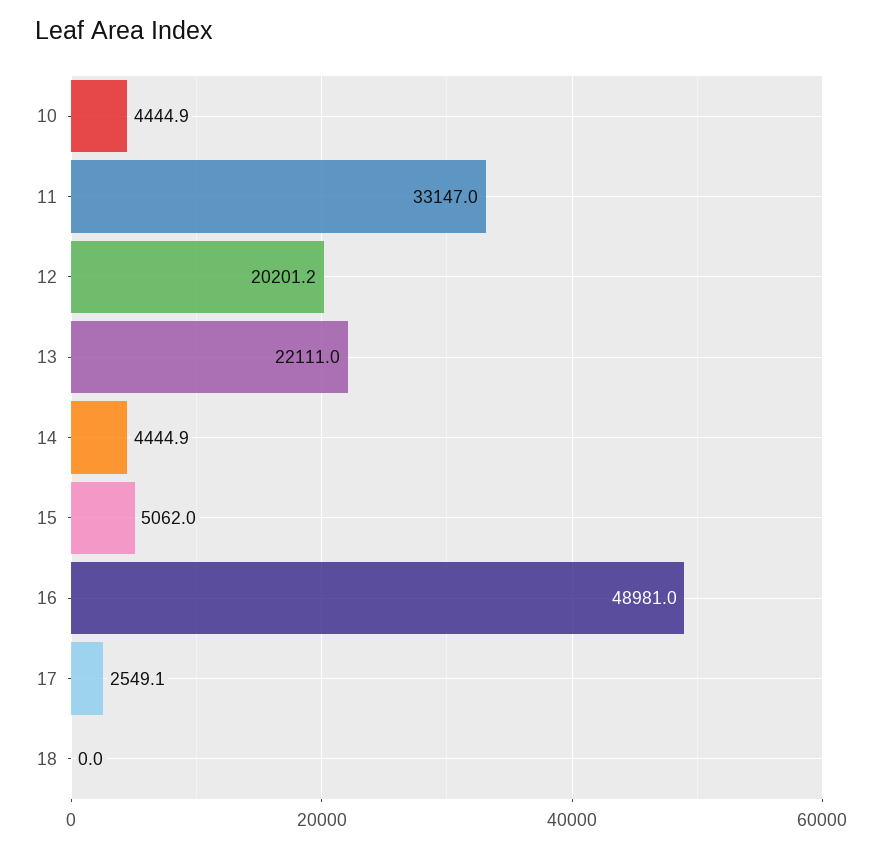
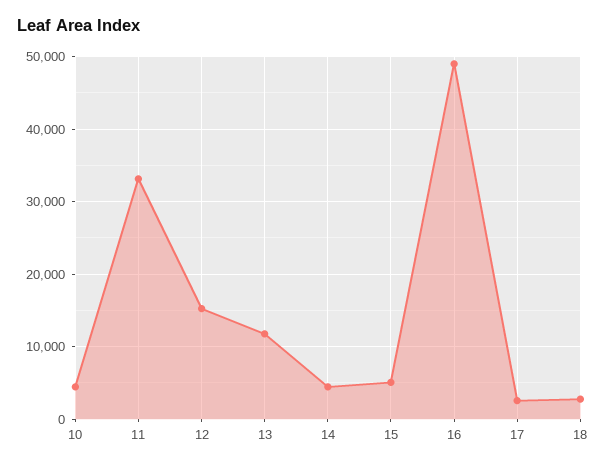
  {
    "10": 4444.9,
    "11": 33147,
-   "12": 20201.2,
+   "12": 15000,
-   "13": 22111,
+   "13": 12000,
    "14": 4444.9,
    "15": 5062,
    "16": 48981,
    "17": 2549.1,
-   "18": 0
+   "18": 3000
  }

